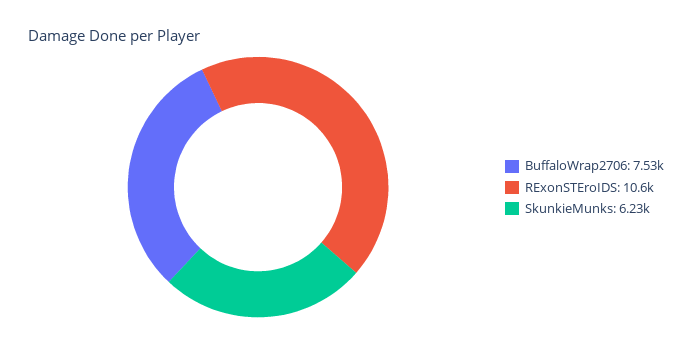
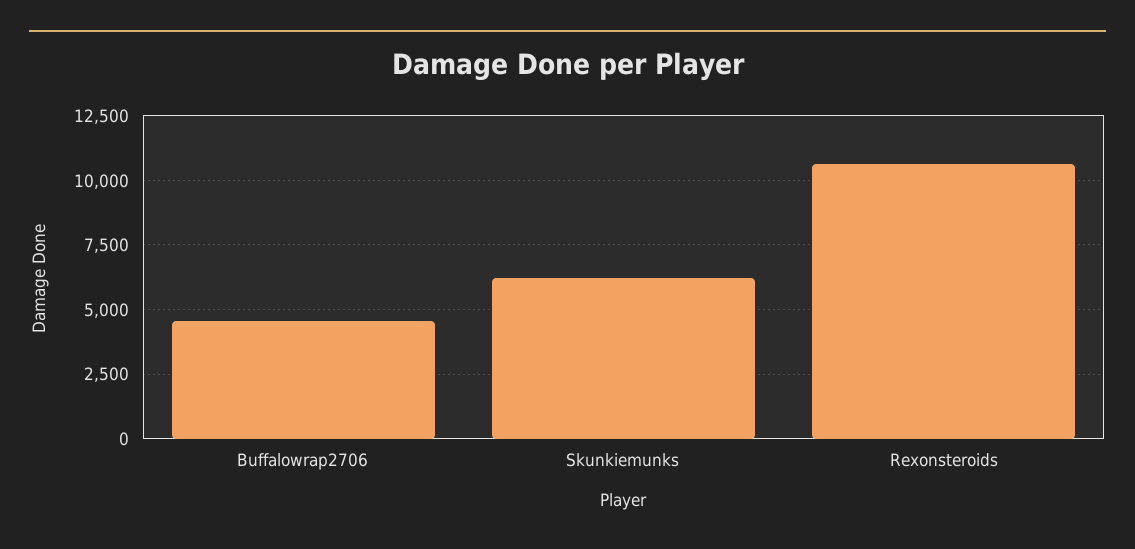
  {
-   "BuffaloWrap2706": 7530,
+   "BuffaloWrap2706": 4500,
    "RExonSTEroIDS": 10600,
    "SkunkieMunks": 6230
  }

